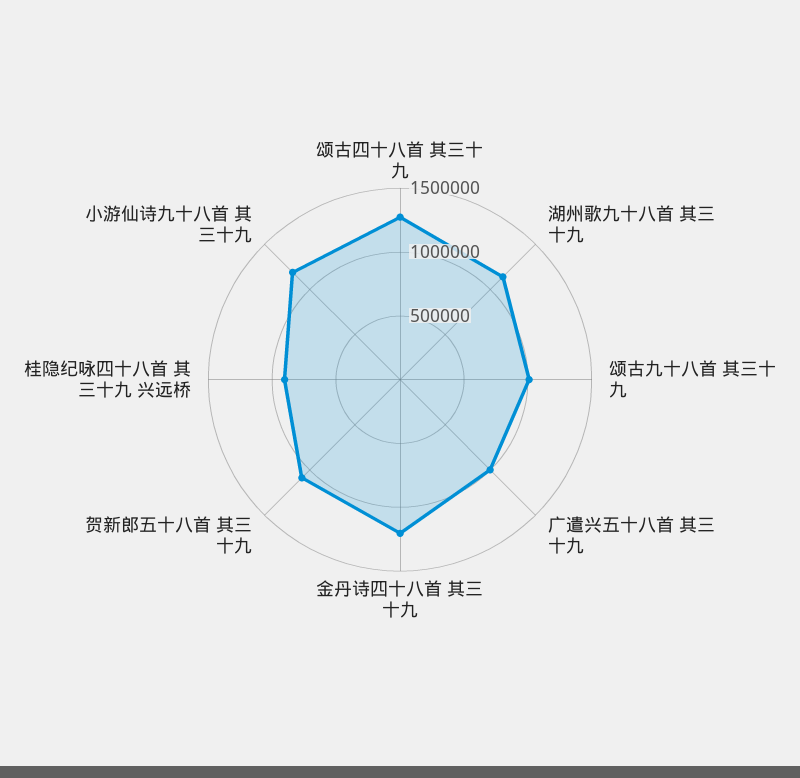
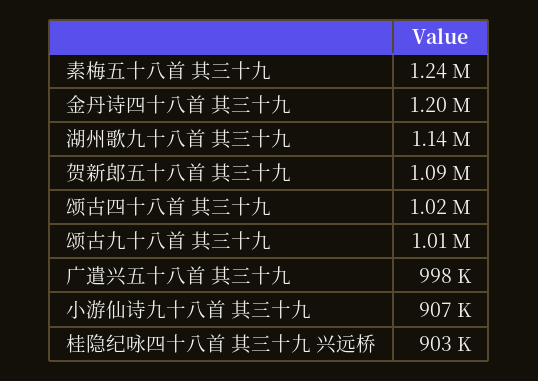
  {
-   "颂古四十八首 其三十九": 1300000,
+   "颂古四十八首 其三十九": 1020000,
    "湖州歌九十八首 其三十九": 1140000,
    "颂古九十八首 其三十九": 1010000,
    "广遣兴五十八首 其三十九": 998000,
    "金丹诗四十八首 其三十九": 1200000,
    "贺新郎五十八首 其三十九": 1090000,
    "桂隐纪咏四十八首 其三十九 兴远桥": 903000,
-   "小游仙诗九十八首 其三十九": 1200000
+   "小游仙诗九十八首 其三十九": 907000,
+   "素梅五十八首 其三十九": 1240000
  }

